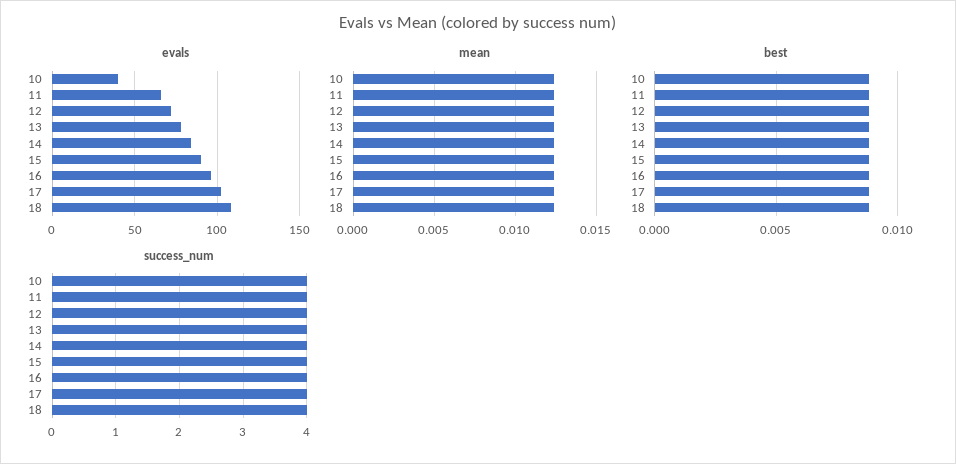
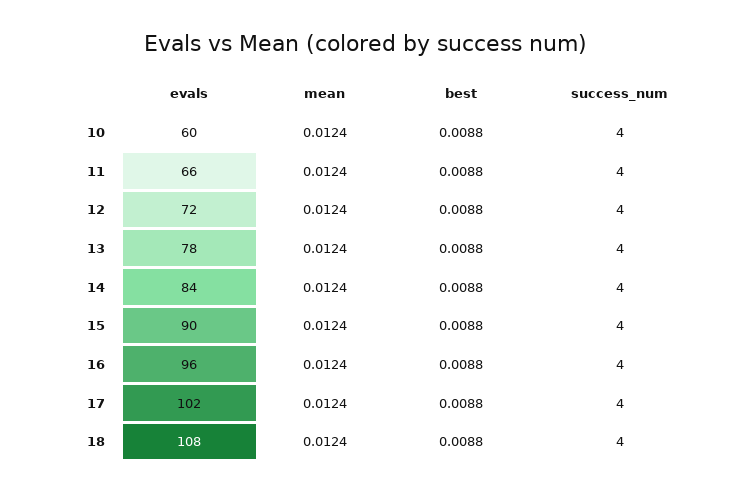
  {
    "evals": {
-     "10": 40,
+     "10": 60,
      "11": 66,
      "12": 72,
      "13": 78,
      "14": 84,
      "15": 90,
      "16": 96,
      "17": 102,
      "18": 108
    },
    "mean": {
      "10": 0.0124,
      "11": 0.0124,
      "12": 0.0124,
      "13": 0.0124,
      "14": 0.0124,
      "15": 0.0124,
      "16": 0.0124,
      "17": 0.0124,
      "18": 0.0124
    },
    "best": {
      "10": 0.0088,
      "11": 0.0088,
      "12": 0.0088,
      "13": 0.0088,
      "14": 0.0088,
      "15": 0.0088,
      "16": 0.0088,
      "17": 0.0088,
      "18": 0.0088
    },
    "success_num": {
      "10": 4,
      "11": 4,
      "12": 4,
      "13": 4,
      "14": 4,
      "15": 4,
      "16": 4,
      "17": 4,
      "18": 4
    }
  }

